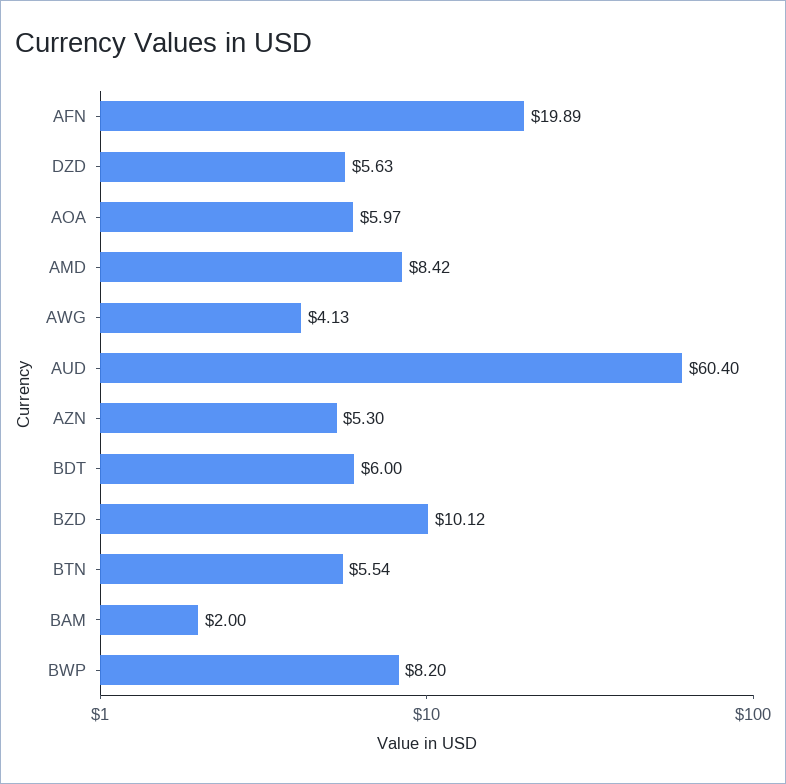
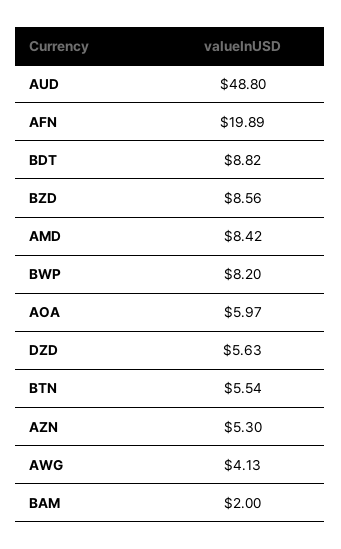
  {
    "AFN": 19.89,
    "DZD": 5.63,
    "AOA": 5.97,
    "AMD": 8.42,
    "AWG": 4.13,
-   "AUD": 60.4,
+   "AUD": 48.8,
    "AZN": 5.3,
-   "BDT": 6,
+   "BDT": 8.82,
-   "BZD": 10.12,
+   "BZD": 8.56,
    "BTN": 5.54,
    "BAM": 2,
    "BWP": 8.2
  }

